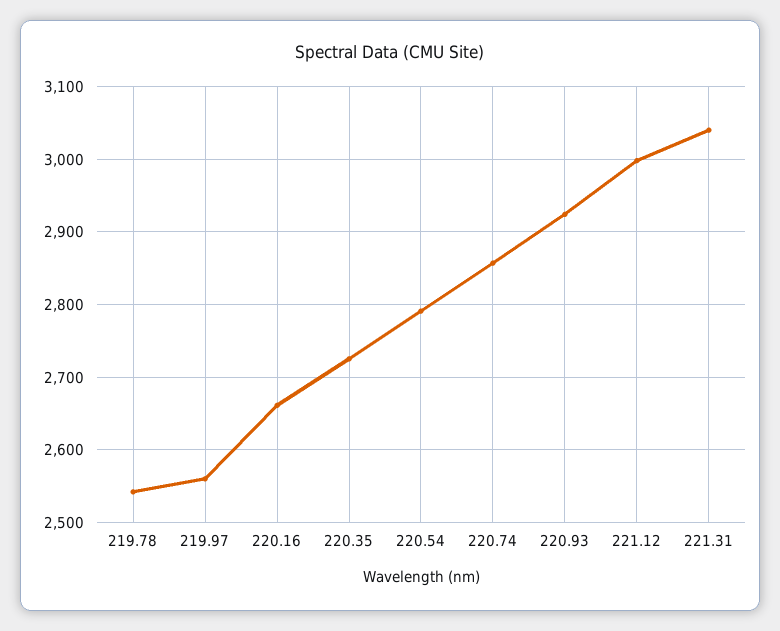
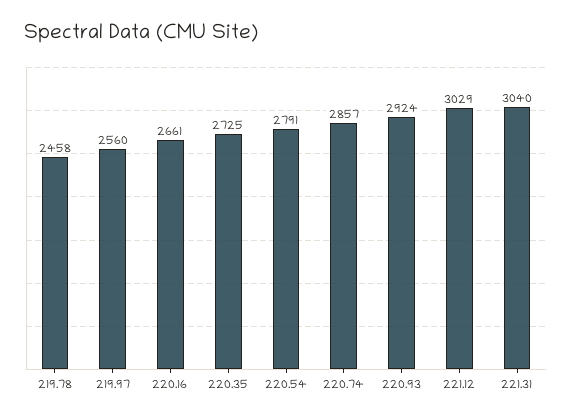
  {
-   "219.78": 2540,
+   "219.78": 2458,
    "219.97": 2560,
    "220.16": 2661,
    "220.35": 2725,
    "220.54": 2791,
    "220.74": 2857,
    "220.93": 2924,
-   "221.12": 3000,
+   "221.12": 3029,
    "221.31": 3040
  }

